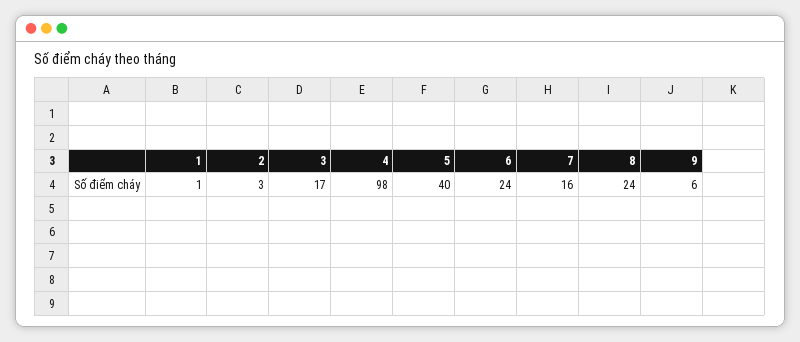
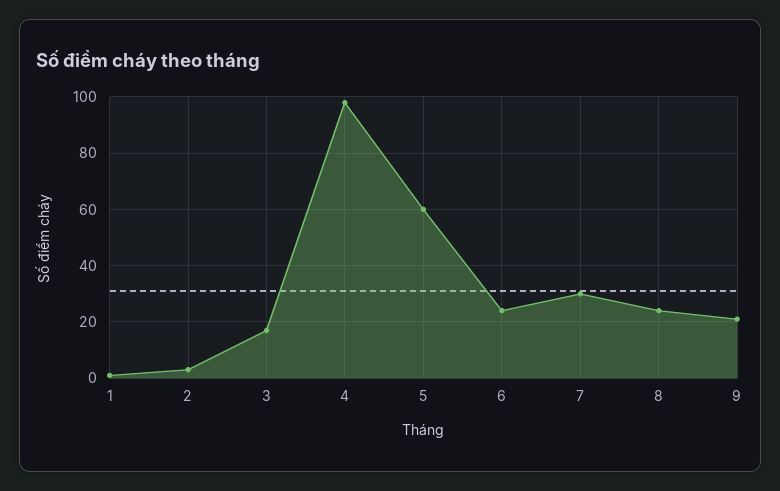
  {
    "1": 1,
    "2": 3,
    "3": 17,
    "4": 98,
-   "5": 40,
+   "5": 60,
    "6": 24,
-   "7": 16,
+   "7": 30,
    "8": 24,
-   "9": 6
+   "9": 20
  }

